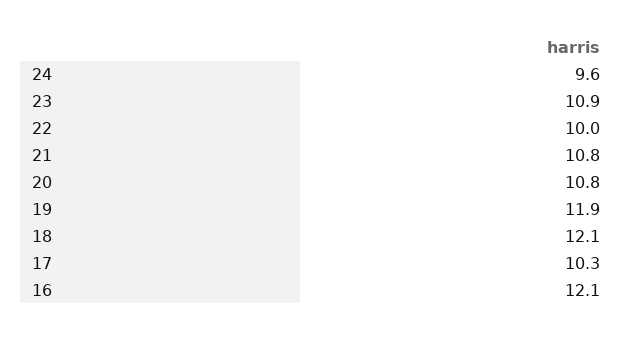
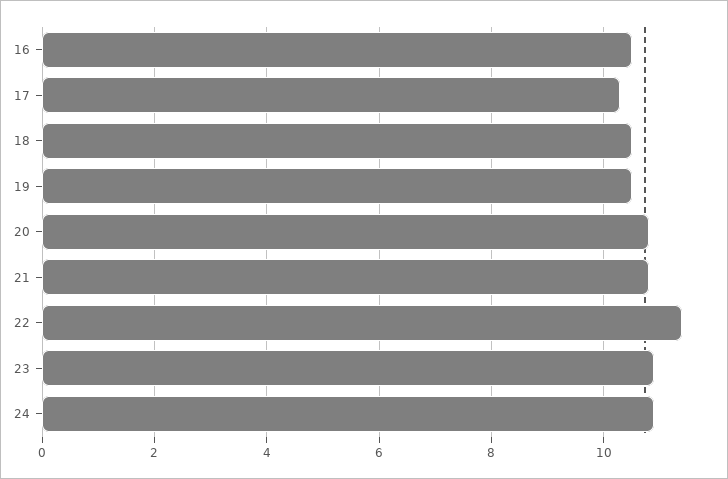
  {
-   "24": 9.6,
+   "24": 11,
    "23": 10.9,
-   "22": 10,
+   "22": 11.5,
    "21": 10.8,
    "20": 10.8,
-   "19": 11.9,
+   "19": 10.5,
-   "18": 12.1,
+   "18": 10.5,
    "17": 10.3,
-   "16": 12.1
+   "16": 10.5
  }

